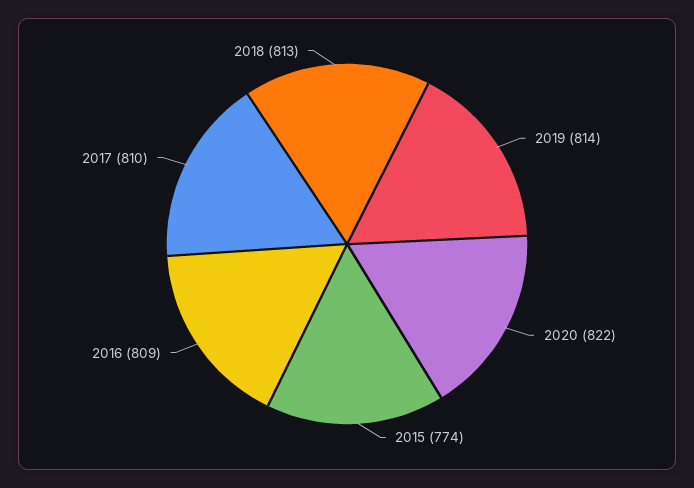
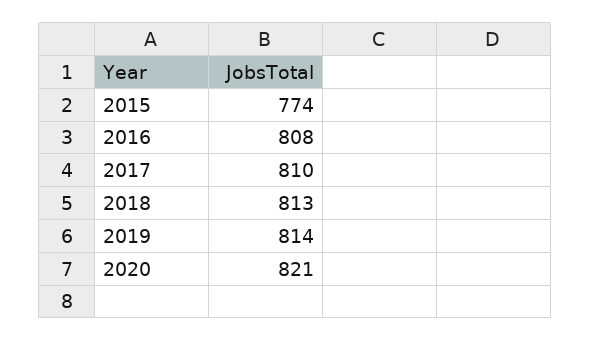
  {
    "2019": 814,
-   "2020": 822,
+   "2020": 821,
    "2015": 774,
-   "2016": 809,
+   "2016": 808,
    "2017": 810,
    "2018": 813
  }

